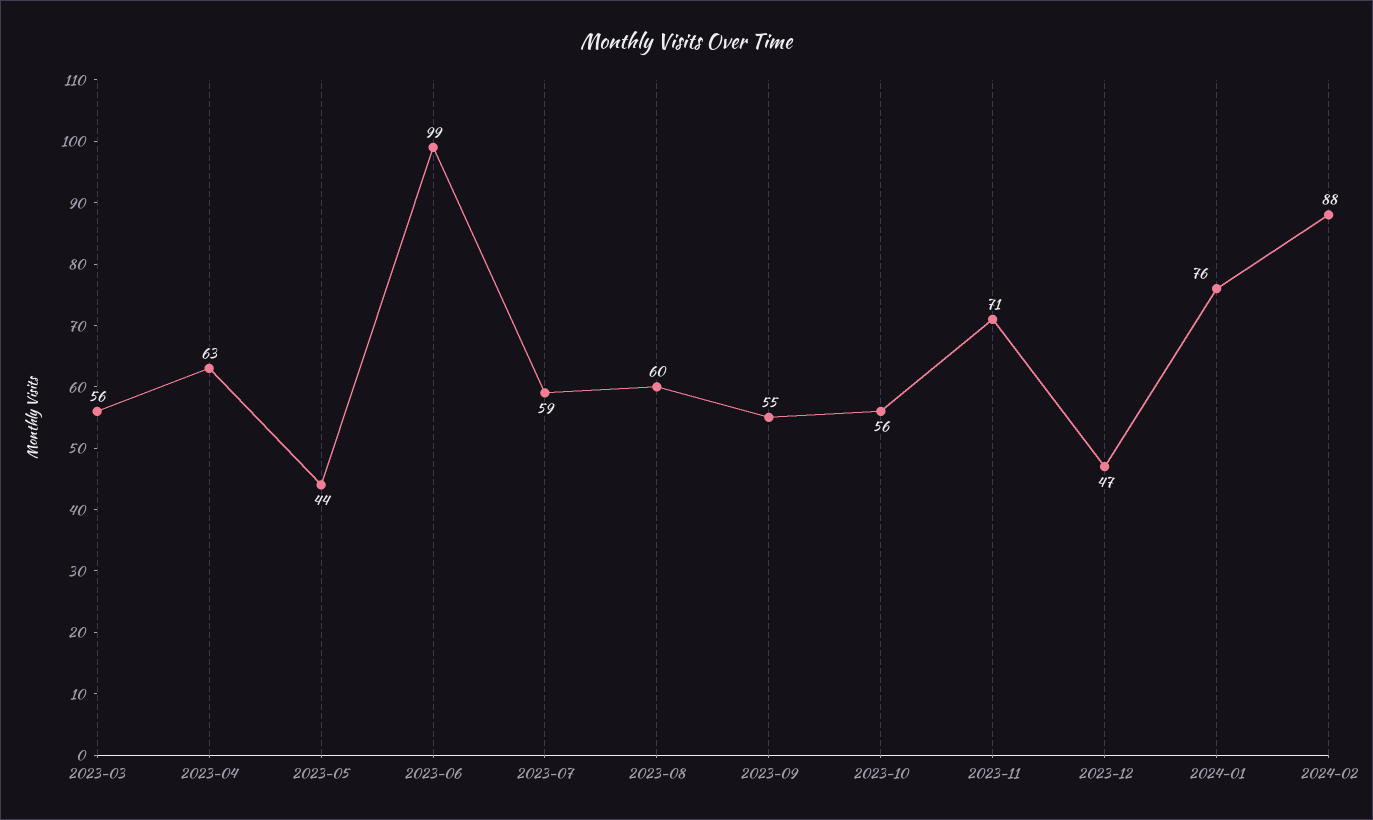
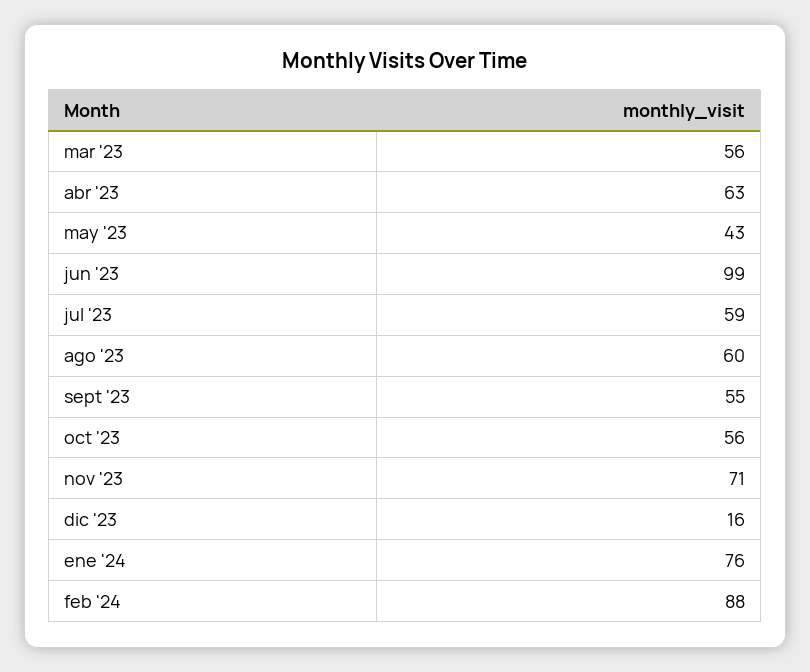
  {
    "2023-03": 56,
    "2023-04": 63,
-   "2023-05": 44,
+   "2023-05": 43,
    "2023-06": 99,
    "2023-07": 59,
    "2023-08": 60,
    "2023-09": 55,
    "2023-10": 56,
    "2023-11": 71,
-   "2023-12": 47,
+   "2023-12": 16,
    "2024-01": 76,
    "2024-02": 88
  }

